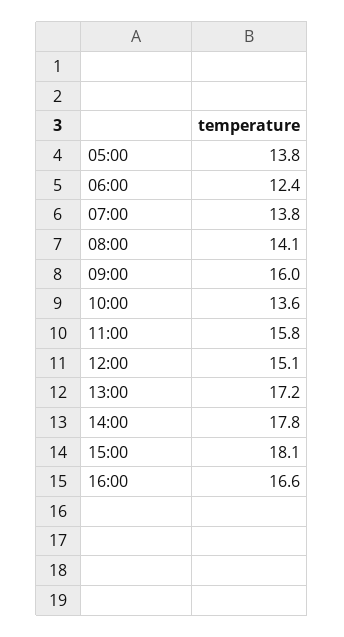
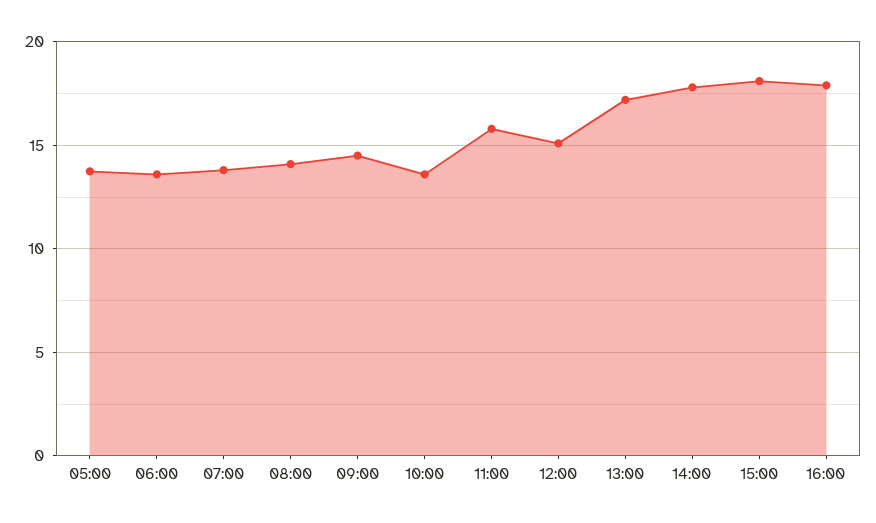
  {
    "05:00": 13.8,
-   "06:00": 12.4,
+   "06:00": 13.5,
    "07:00": 13.8,
    "08:00": 14.1,
-   "09:00": 16,
+   "09:00": 14.5,
    "10:00": 13.6,
    "11:00": 15.8,
    "12:00": 15.1,
    "13:00": 17.2,
    "14:00": 17.8,
    "15:00": 18.1,
-   "16:00": 16.6
+   "16:00": 18
  }

